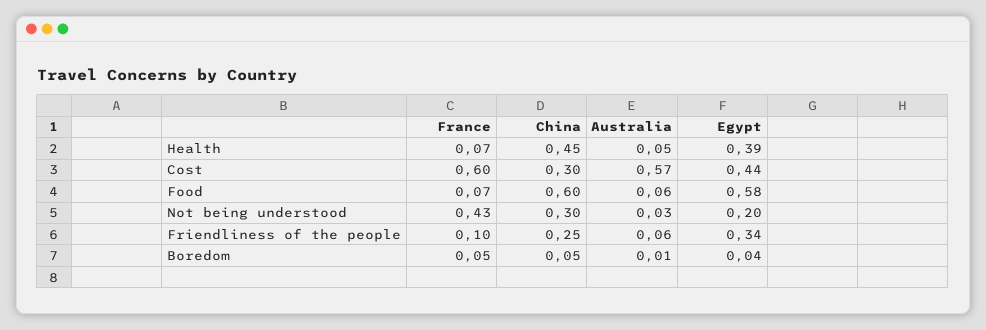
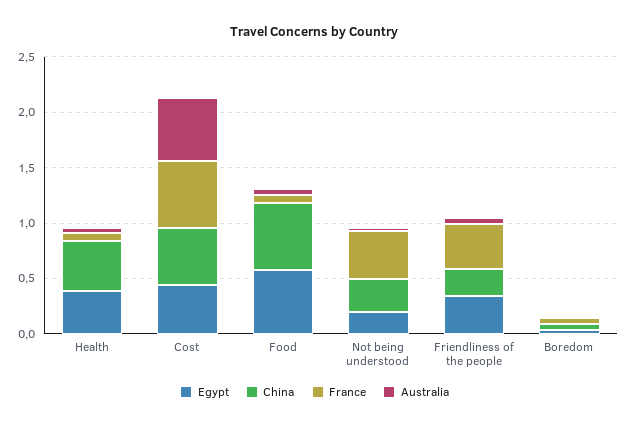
  {
    "France": {
      "Health": 0.07,
      "Cost": 0.6,
      "Food": 0.07,
      "Not being understood": 0.43,
-     "Friendliness of the people": 0.1,
+     "Friendliness of the people": 0.4,
      "Boredom": 0.05
    },
    "China": {
      "Health": 0.45,
-     "Cost": 0.3,
+     "Cost": 0.5,
      "Food": 0.6,
      "Not being understood": 0.3,
      "Friendliness of the people": 0.25,
      "Boredom": 0.05
    },
    "Australia": {
      "Health": 0.05,
      "Cost": 0.57,
      "Food": 0.06,
      "Not being understood": 0.03,
      "Friendliness of the people": 0.06,
      "Boredom": 0.01
    },
    "Egypt": {
      "Health": 0.39,
      "Cost": 0.44,
      "Food": 0.58,
      "Not being understood": 0.2,
      "Friendliness of the people": 0.34,
      "Boredom": 0.04
    }
  }

